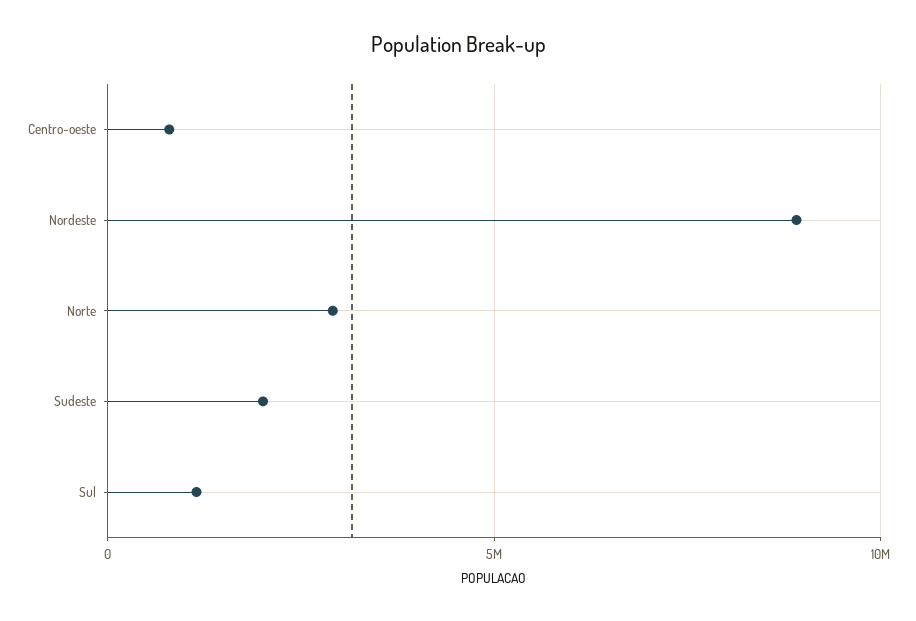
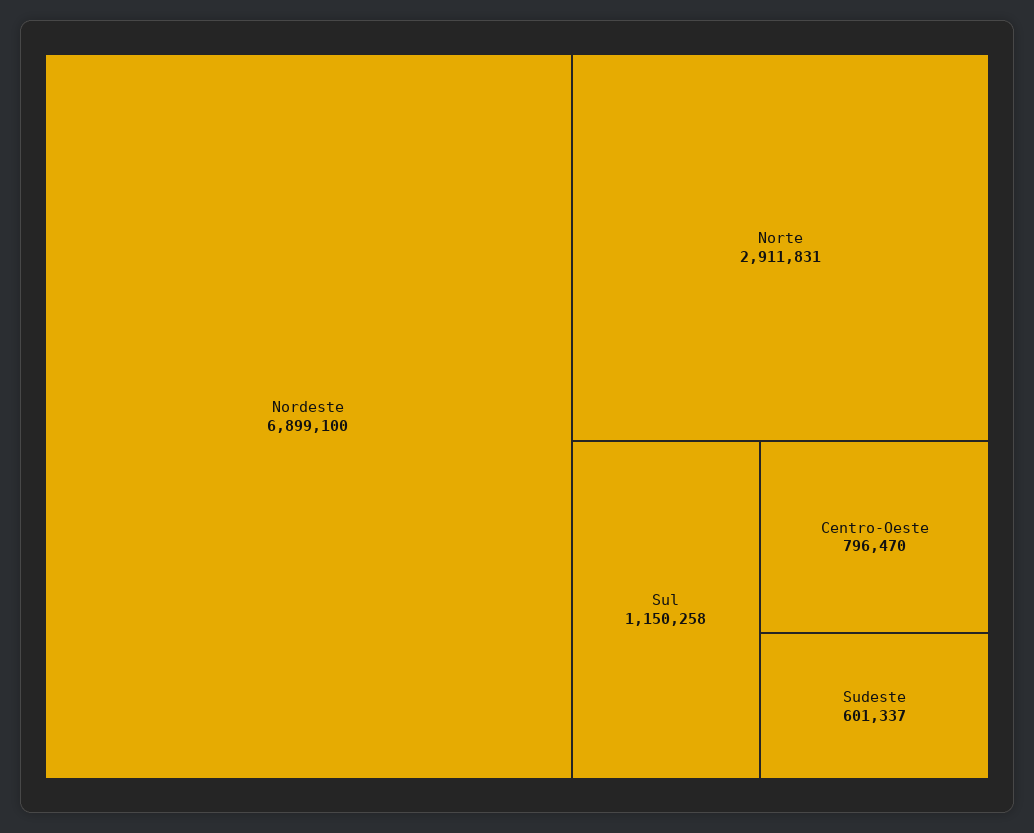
  {
    "Centro-oeste": 796470,
-   "Nordeste": 9000000,
+   "Nordeste": 6899100,
    "Norte": 2911831,
-   "Sudeste": 2000000,
+   "Sudeste": 601337,
    "Sul": 1150258
  }

